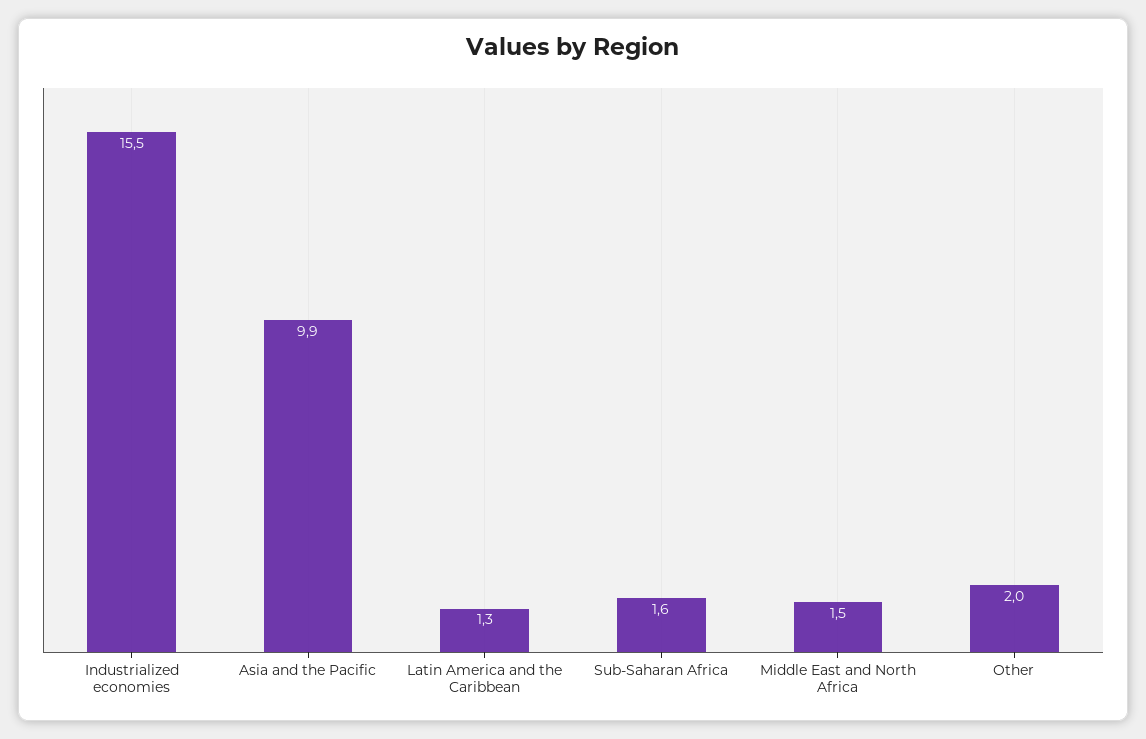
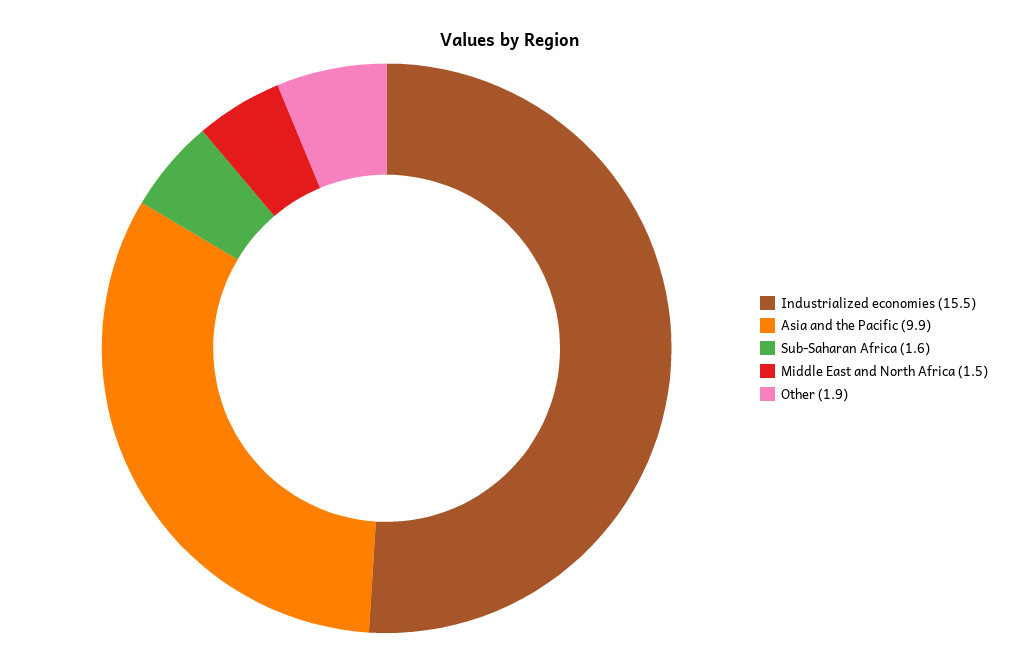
  {
    "Industrialized economies": 15.5,
    "Asia and the Pacific": 9.9,
-   "Latin America and the Caribbean": 1.3,
    "Sub-Saharan Africa": 1.6,
    "Middle East and North Africa": 1.5,
-   "Other": 2
+   "Other": 1.9
  }

